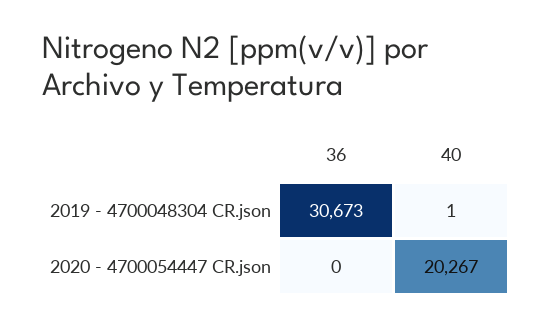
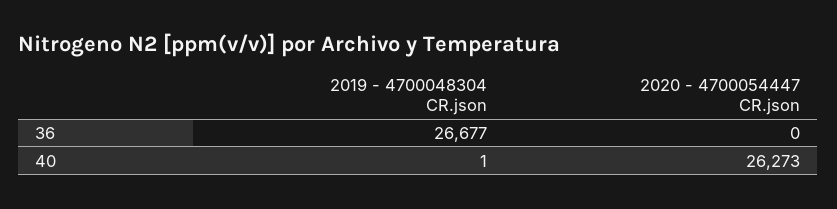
  {
    "36": {
-     "2019 - 4700048304 CR.json": 30673,
+     "2019 - 4700048304 CR.json": 26677,
      "2020 - 4700054447 CR.json": 0
    },
    "40": {
      "2019 - 4700048304 CR.json": 1,
-     "2020 - 4700054447 CR.json": 20267
+     "2020 - 4700054447 CR.json": 26273
    }
  }

